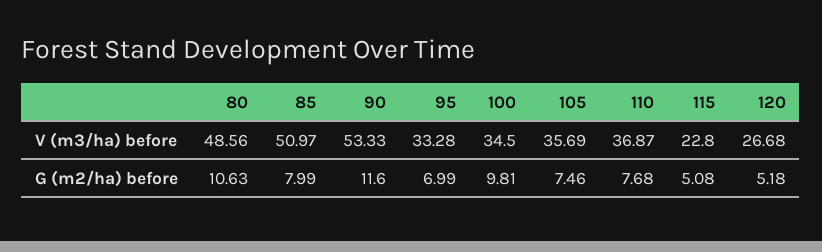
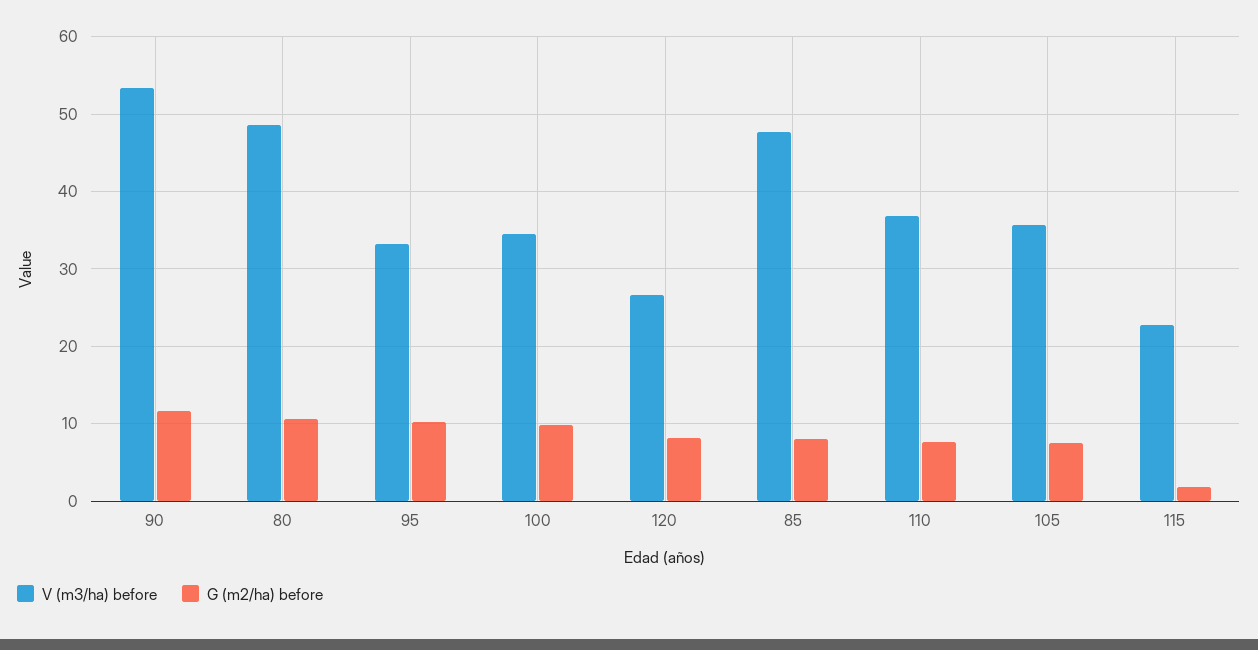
  {
    "V (m3/ha) before": {
      "80": 48.56,
-     "85": 50.97,
+     "85": 48,
      "90": 53.33,
      "95": 33.28,
      "100": 34.5,
      "105": 35.69,
      "110": 36.87,
      "115": 22.8,
      "120": 26.68
    },
    "G (m2/ha) before": {
      "80": 10.63,
      "85": 7.99,
      "90": 11.6,
-     "95": 6.99,
+     "95": 10,
      "100": 9.81,
      "105": 7.46,
      "110": 7.68,
-     "115": 5.08,
+     "115": 2,
-     "120": 5.18
+     "120": 8
    }
  }

